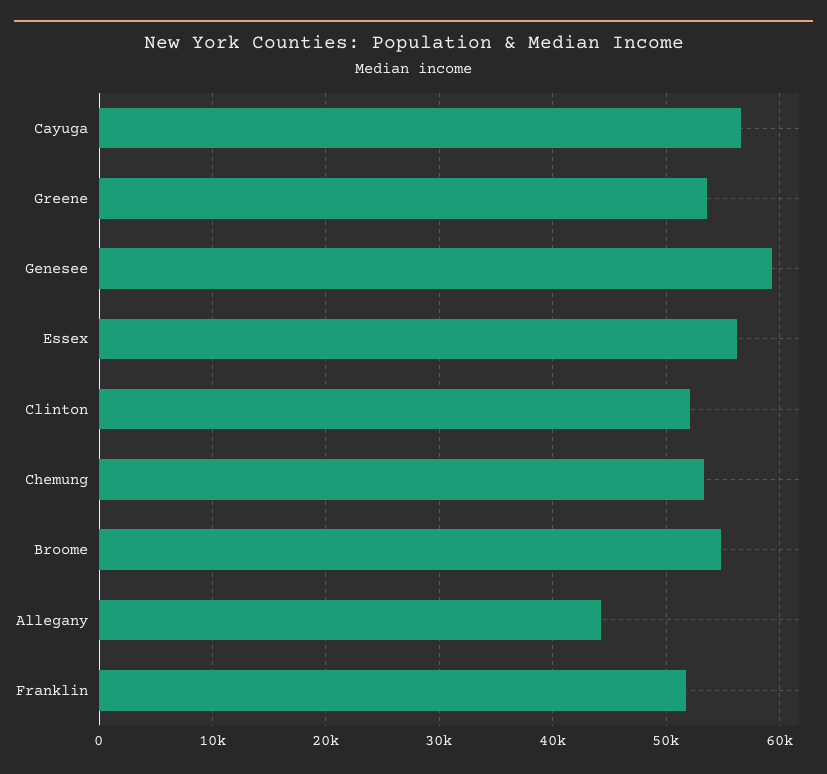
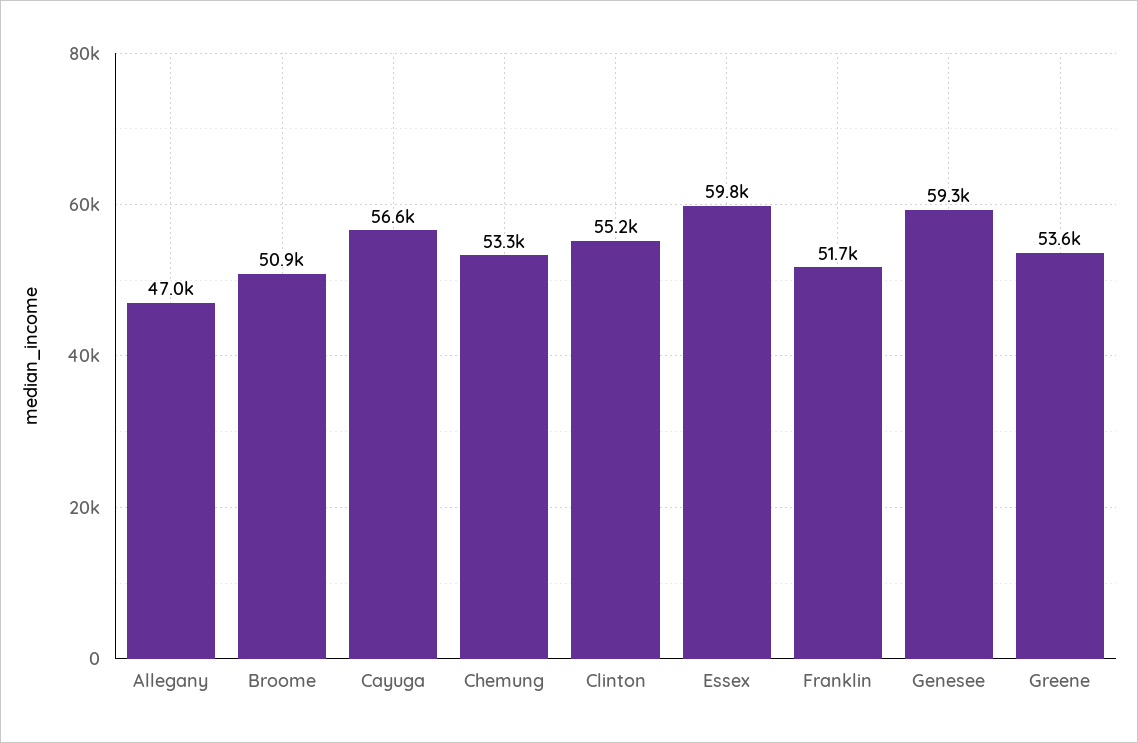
  {
    "Cayuga": 56600,
    "Greene": 53600,
    "Genesee": 59300,
-   "Essex": 56000,
+   "Essex": 59800,
-   "Clinton": 52000,
+   "Clinton": 55200,
    "Chemung": 53300,
-   "Broome": 55000,
+   "Broome": 50900,
-   "Allegany": 44000,
+   "Allegany": 47000,
    "Franklin": 51700
  }

